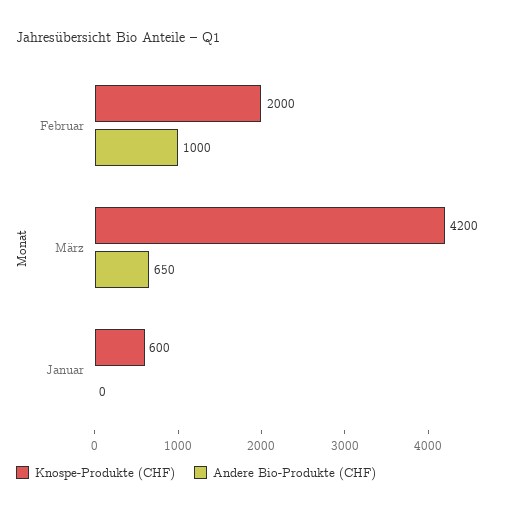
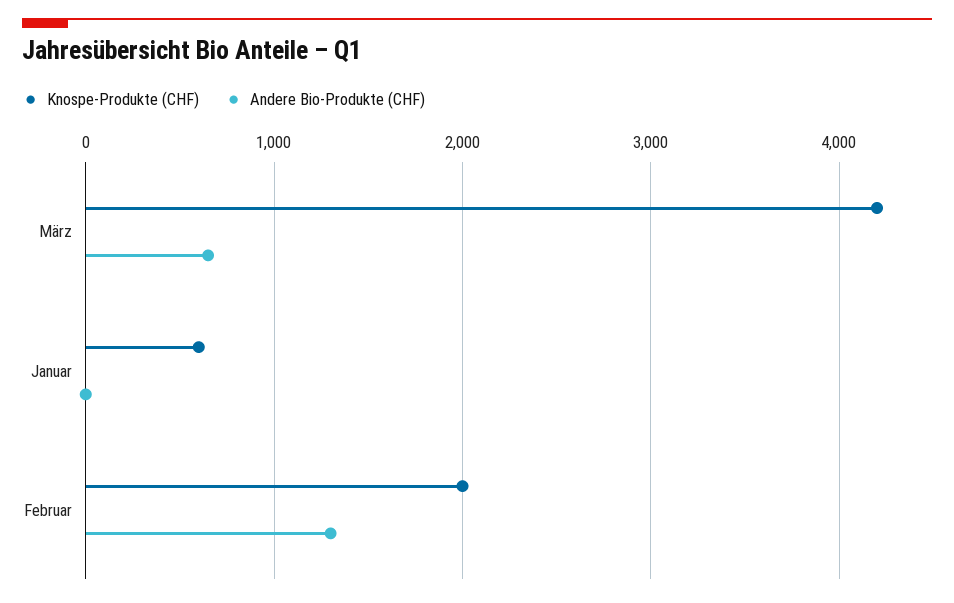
  {
    "Knospe-Produkte (CHF)": {
      "Februar": 2000,
      "März": 4200,
      "Januar": 600
    },
    "Andere Bio-Produkte (CHF)": {
-     "Februar": 1000,
+     "Februar": 1300,
      "März": 650,
      "Januar": 0
    }
  }

